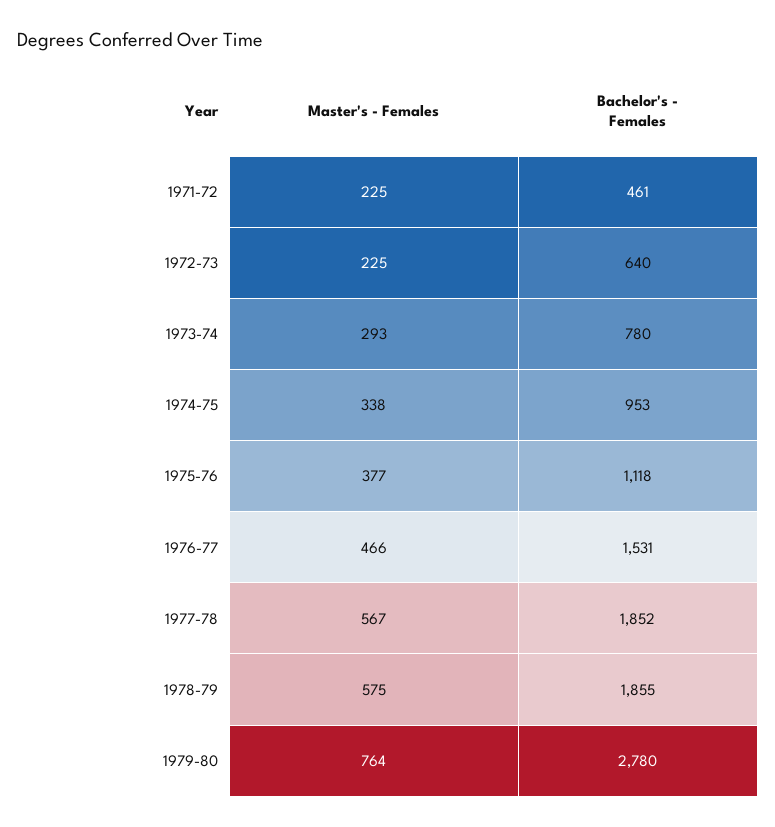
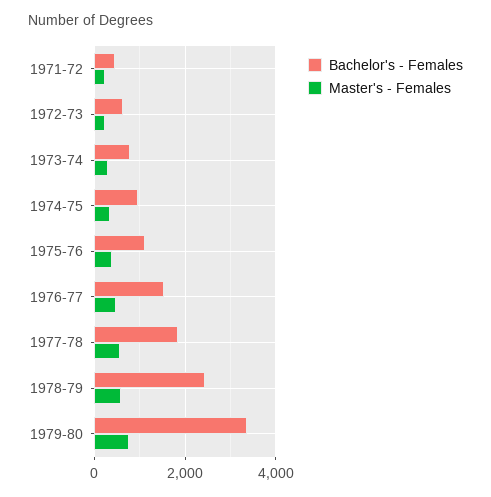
  {
    "Master's - Females": {
      "1971-72": 225,
      "1972-73": 225,
      "1973-74": 293,
      "1974-75": 338,
      "1975-76": 377,
      "1976-77": 466,
      "1977-78": 567,
      "1978-79": 575,
      "1979-80": 764
    },
    "Bachelor's - Females": {
      "1971-72": 461,
      "1972-73": 640,
      "1973-74": 780,
      "1974-75": 953,
      "1975-76": 1118,
      "1976-77": 1531,
      "1977-78": 1852,
-     "1978-79": 1855,
+     "1978-79": 2400,
-     "1979-80": 2780
+     "1979-80": 3400
    }
  }

